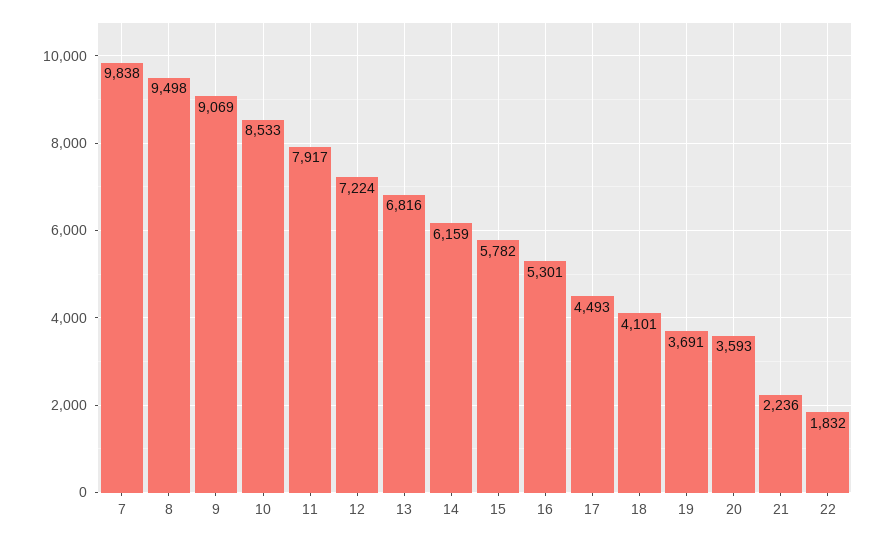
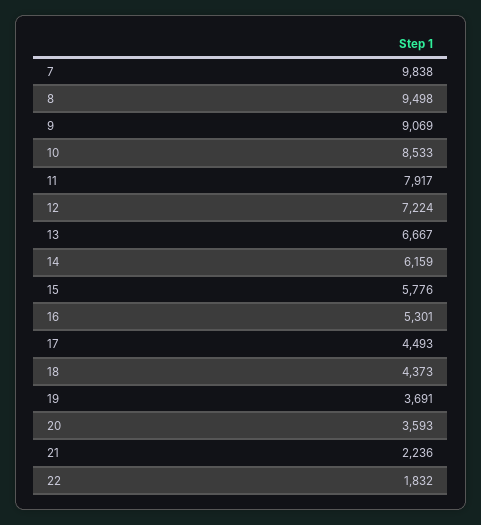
  {
    "7": 9838,
    "8": 9498,
    "9": 9069,
    "10": 8533,
    "11": 7917,
    "12": 7224,
-   "13": 6816,
+   "13": 6667,
    "14": 6159,
-   "15": 5782,
+   "15": 5776,
    "16": 5301,
    "17": 4493,
-   "18": 4101,
+   "18": 4373,
    "19": 3691,
    "20": 3593,
    "21": 2236,
    "22": 1832
  }

